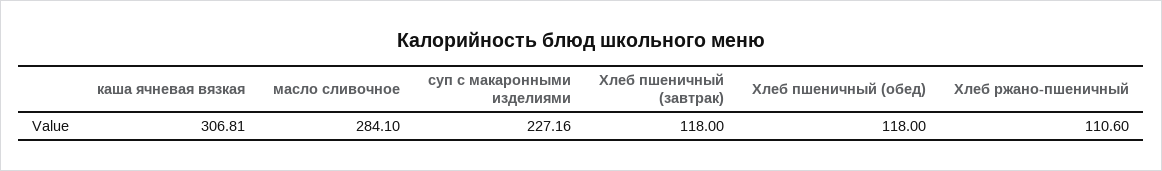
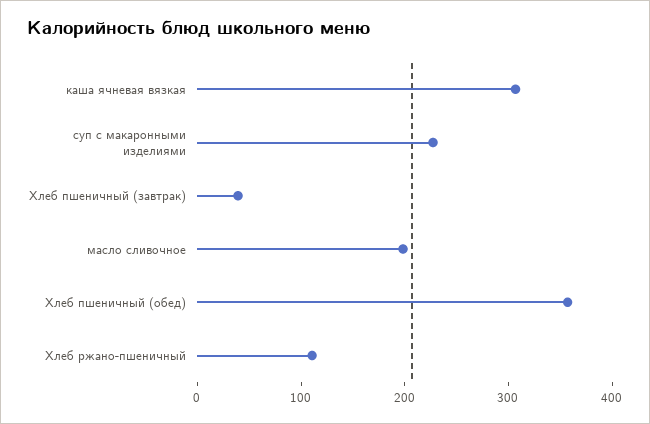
  {
    "каша ячневая вязкая": 306.81,
-   "масло сливочное": 284.1,
+   "масло сливочное": 200,
    "суп с макаронными изделиями": 227.16,
-   "Хлеб пшеничный (завтрак)": 118,
+   "Хлеб пшеничный (завтрак)": 40,
-   "Хлеб пшеничный (обед)": 118,
+   "Хлеб пшеничный (обед)": 360,
    "Хлеб ржано-пшеничный": 110.6
  }

